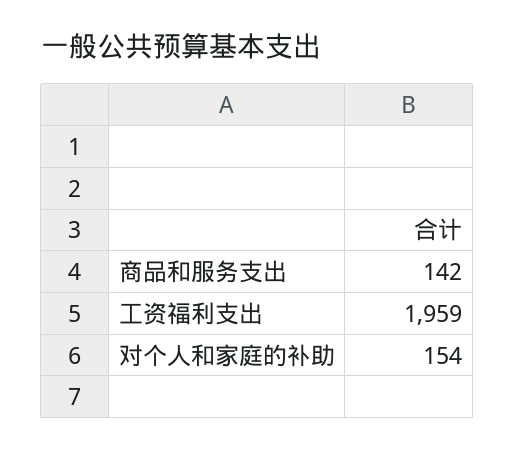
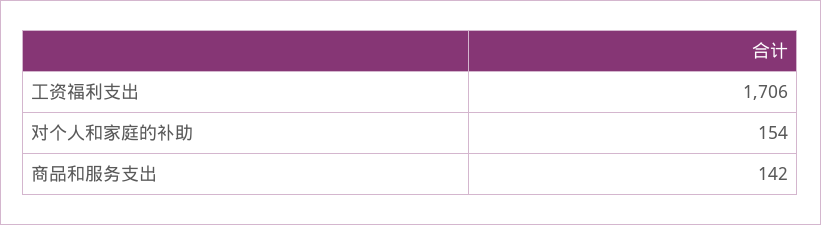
  {
    "商品和服务支出": 142,
-   "工资福利支出": 1959,
+   "工资福利支出": 1706,
    "对个人和家庭的补助": 154
  }

